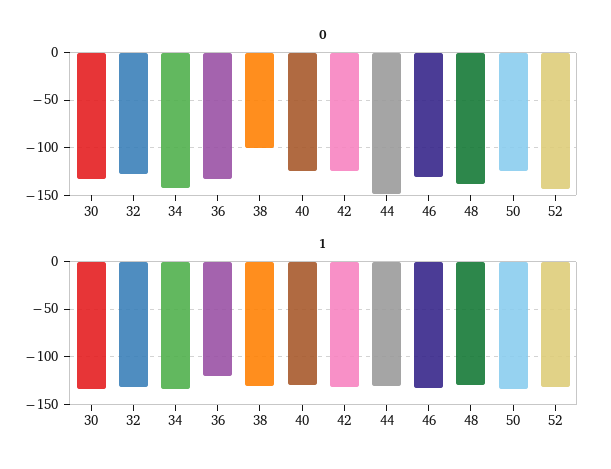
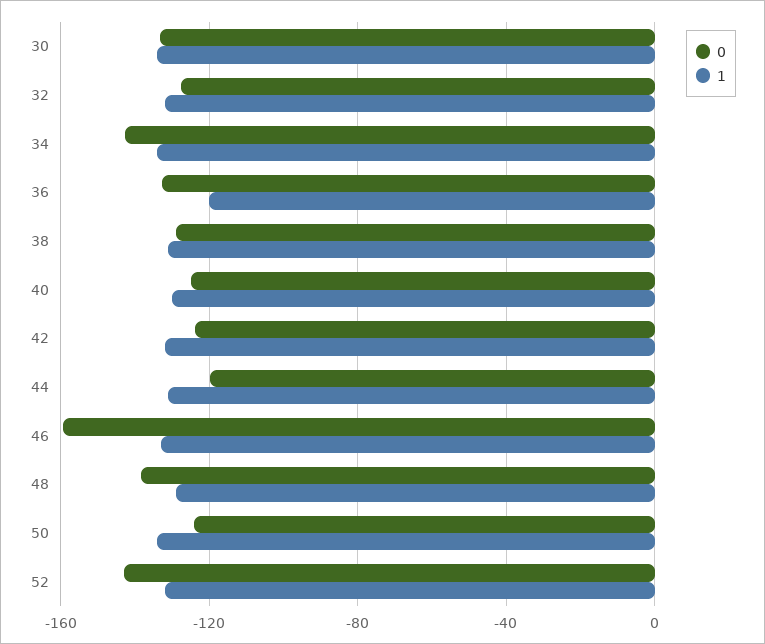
  {
    "0": {
      "30": -135,
      "32": -130,
      "34": -145,
      "36": -135,
-     "38": -100,
+     "38": -130,
      "40": -125,
      "42": -125,
-     "44": -150,
+     "44": -120,
-     "46": -130,
+     "46": -160,
      "48": -140,
      "50": -125,
      "52": -145
    },
    "1": {
      "30": -135,
      "32": -130,
      "34": -135,
      "36": -120,
      "38": -130,
      "40": -130,
      "42": -130,
      "44": -130,
      "46": -135,
      "48": -130,
      "50": -135,
      "52": -130
    }
  }

